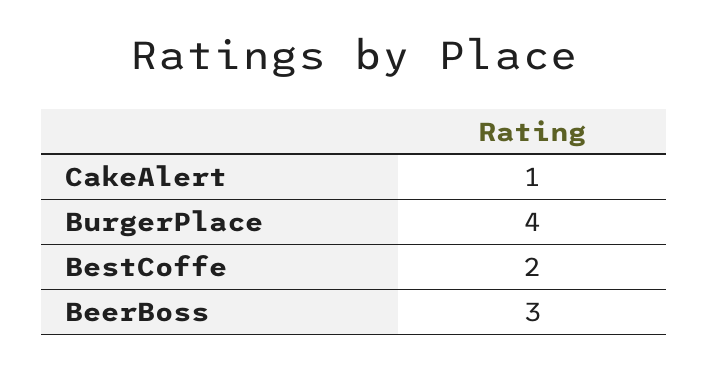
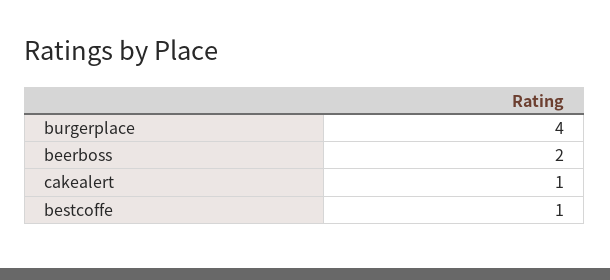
  {
    "CakeAlert": 1,
    "BurgerPlace": 4,
-   "BestCoffe": 2,
+   "BestCoffe": 1,
-   "BeerBoss": 3
+   "BeerBoss": 2
  }

